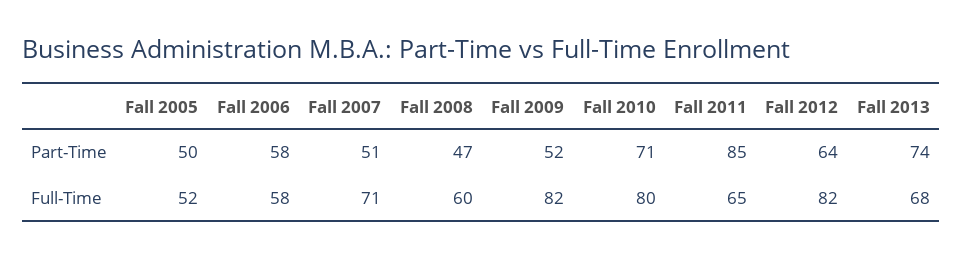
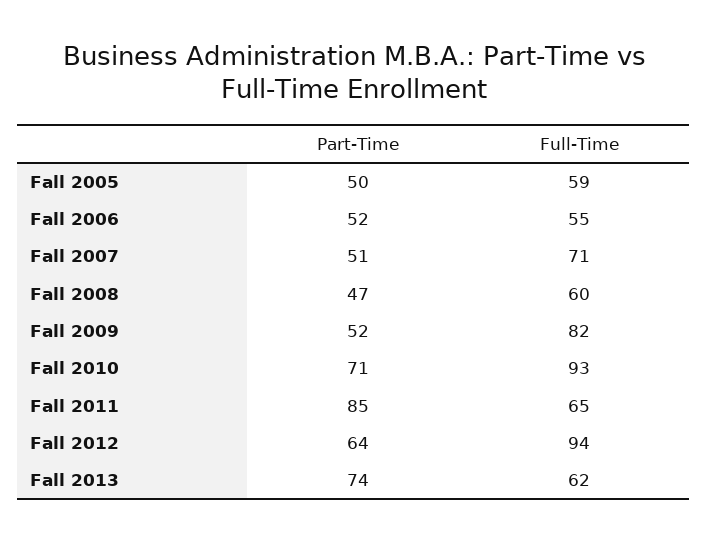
  {
    "Fall 2005": {
      "Part-Time": 50,
-     "Full-Time": 52
+     "Full-Time": 59
    },
    "Fall 2006": {
-     "Part-Time": 58,
+     "Part-Time": 52,
-     "Full-Time": 58
+     "Full-Time": 55
    },
    "Fall 2007": {
      "Part-Time": 51,
      "Full-Time": 71
    },
    "Fall 2008": {
      "Part-Time": 47,
      "Full-Time": 60
    },
    "Fall 2009": {
      "Part-Time": 52,
      "Full-Time": 82
    },
    "Fall 2010": {
      "Part-Time": 71,
-     "Full-Time": 80
+     "Full-Time": 93
    },
    "Fall 2011": {
      "Part-Time": 85,
      "Full-Time": 65
    },
    "Fall 2012": {
      "Part-Time": 64,
-     "Full-Time": 82
+     "Full-Time": 94
    },
    "Fall 2013": {
      "Part-Time": 74,
-     "Full-Time": 68
+     "Full-Time": 62
    }
  }

